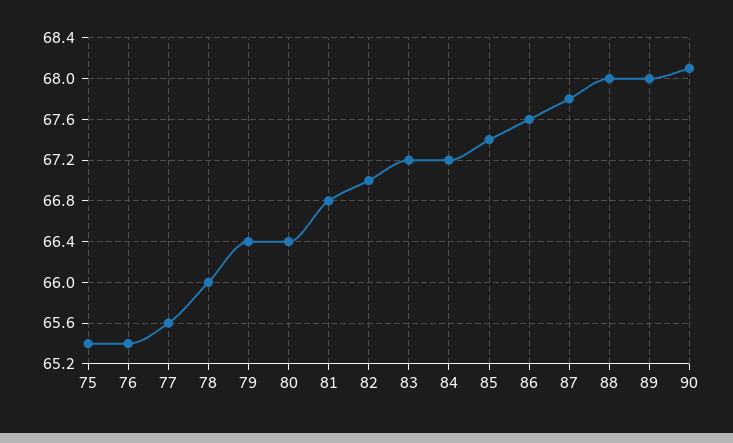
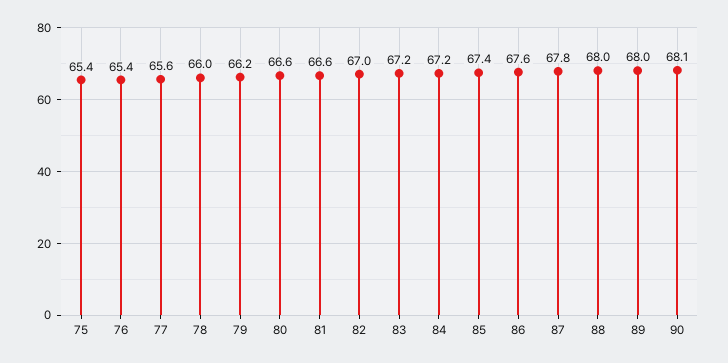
  {
    "75": 65.4,
    "76": 65.4,
    "77": 65.6,
    "78": 66,
-   "79": 66.4,
+   "79": 66.2,
-   "80": 66.4,
+   "80": 66.6,
-   "81": 66.8,
+   "81": 66.6,
    "82": 67,
    "83": 67.2,
    "84": 67.2,
    "85": 67.4,
    "86": 67.6,
    "87": 67.8,
    "88": 68,
    "89": 68,
    "90": 68.1
  }

